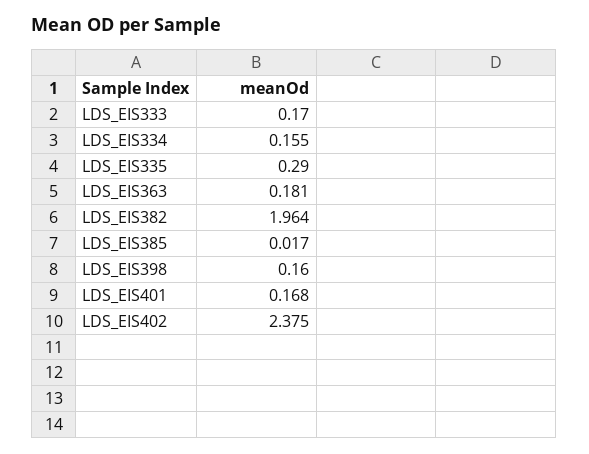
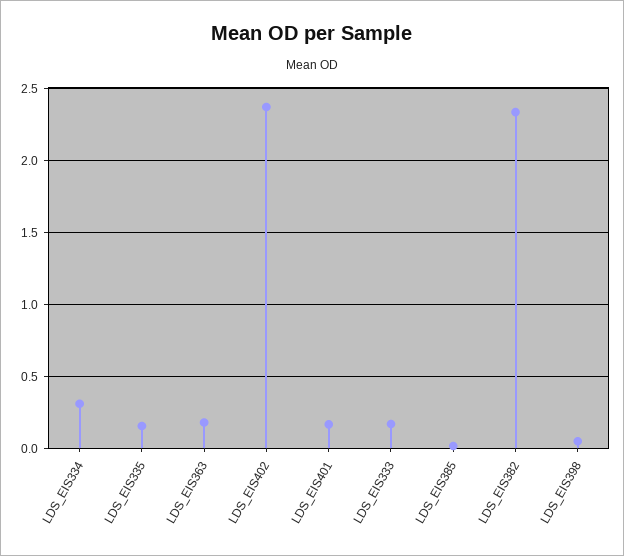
  {
    "LDS_EIS333": 0.17,
-   "LDS_EIS334": 0.155,
+   "LDS_EIS334": 0.3,
-   "LDS_EIS335": 0.29,
+   "LDS_EIS335": 0.15,
    "LDS_EIS363": 0.181,
-   "LDS_EIS382": 1.964,
+   "LDS_EIS382": 2.35,
    "LDS_EIS385": 0.017,
-   "LDS_EIS398": 0.16,
+   "LDS_EIS398": 0.05,
    "LDS_EIS401": 0.168,
    "LDS_EIS402": 2.375
  }

